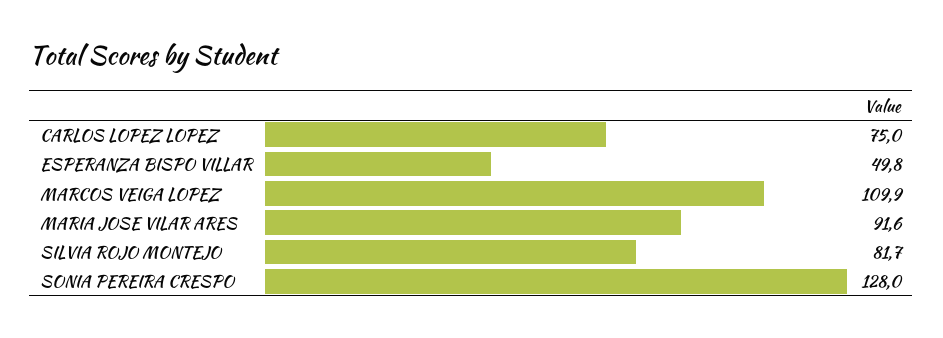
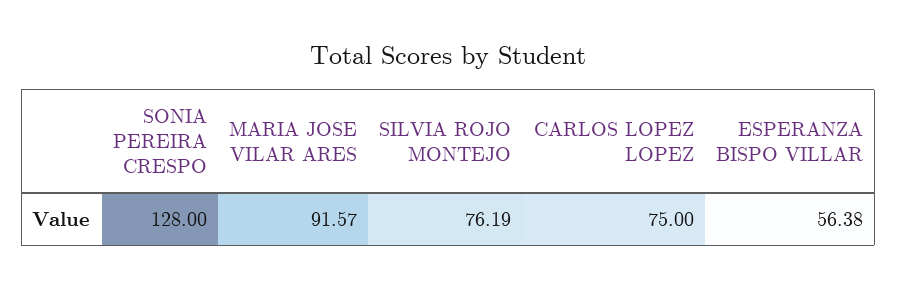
  {
    "CARLOS LOPEZ LOPEZ": 75,
-   "ESPERANZA BISPO VILLAR": 49.8,
+   "ESPERANZA BISPO VILLAR": 56.38,
-   "MARCOS VEIGA LOPEZ": 109.9,
    "MARIA JOSE VILAR ARES": 91.57,
-   "SILVIA ROJO MONTEJO": 81.7,
+   "SILVIA ROJO MONTEJO": 76.19,
    "SONIA PEREIRA CRESPO": 128
  }

